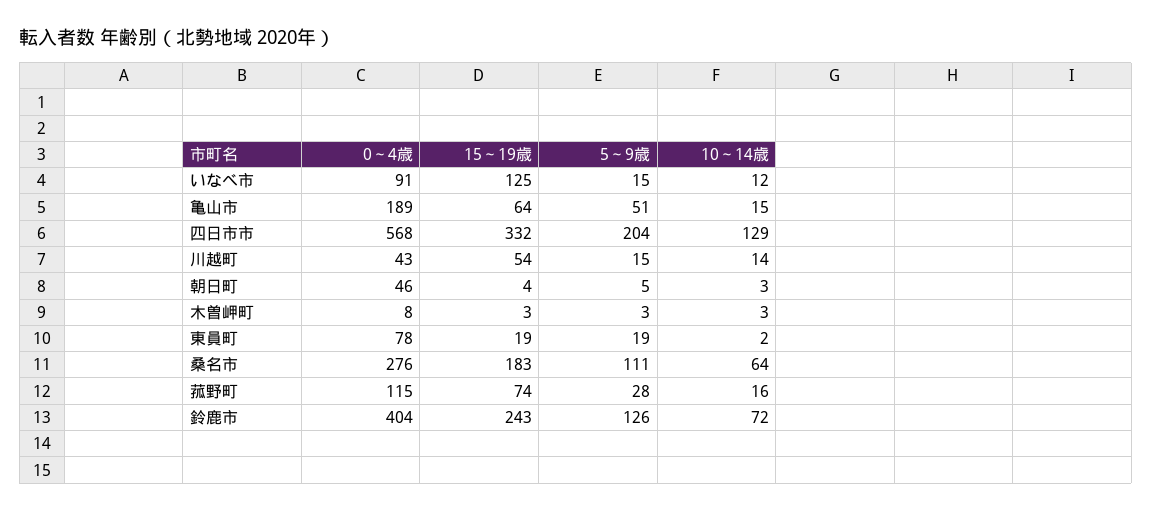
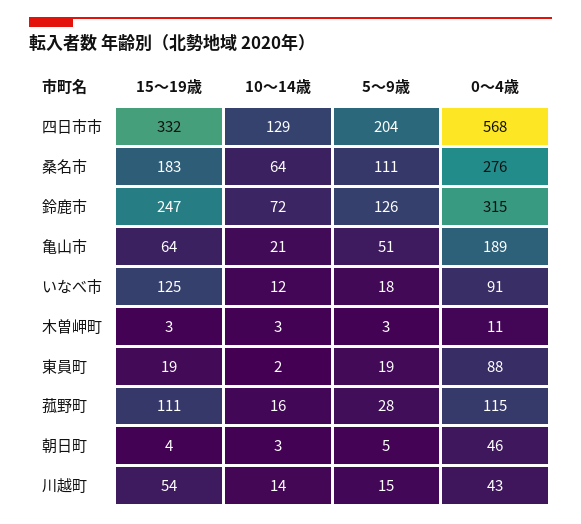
  {
    "0～4歳": {
      "いなべ市": 91,
      "亀山市": 189,
      "四日市市": 568,
      "川越町": 43,
      "朝日町": 46,
-     "木曽岬町": 8,
+     "木曽岬町": 11,
-     "東員町": 78,
+     "東員町": 88,
      "桑名市": 276,
      "菰野町": 115,
-     "鈴鹿市": 404
+     "鈴鹿市": 315
    },
    "15～19歳": {
      "いなべ市": 125,
      "亀山市": 64,
      "四日市市": 332,
      "川越町": 54,
      "朝日町": 4,
      "木曽岬町": 3,
      "東員町": 19,
      "桑名市": 183,
-     "菰野町": 74,
+     "菰野町": 111,
-     "鈴鹿市": 243
+     "鈴鹿市": 247
    },
    "5～9歳": {
-     "いなべ市": 15,
+     "いなべ市": 18,
      "亀山市": 51,
      "四日市市": 204,
      "川越町": 15,
      "朝日町": 5,
      "木曽岬町": 3,
      "東員町": 19,
      "桑名市": 111,
      "菰野町": 28,
      "鈴鹿市": 126
    },
    "10～14歳": {
      "いなべ市": 12,
-     "亀山市": 15,
+     "亀山市": 21,
      "四日市市": 129,
      "川越町": 14,
      "朝日町": 3,
      "木曽岬町": 3,
      "東員町": 2,
      "桑名市": 64,
      "菰野町": 16,
      "鈴鹿市": 72
    }
  }

